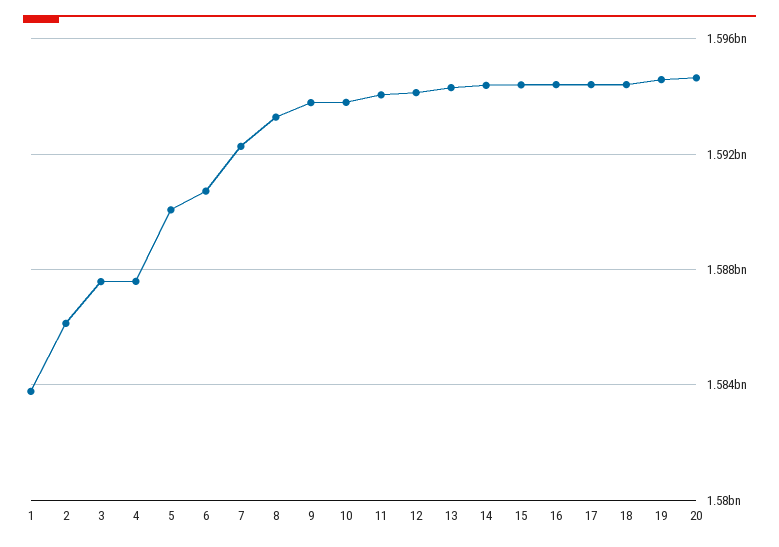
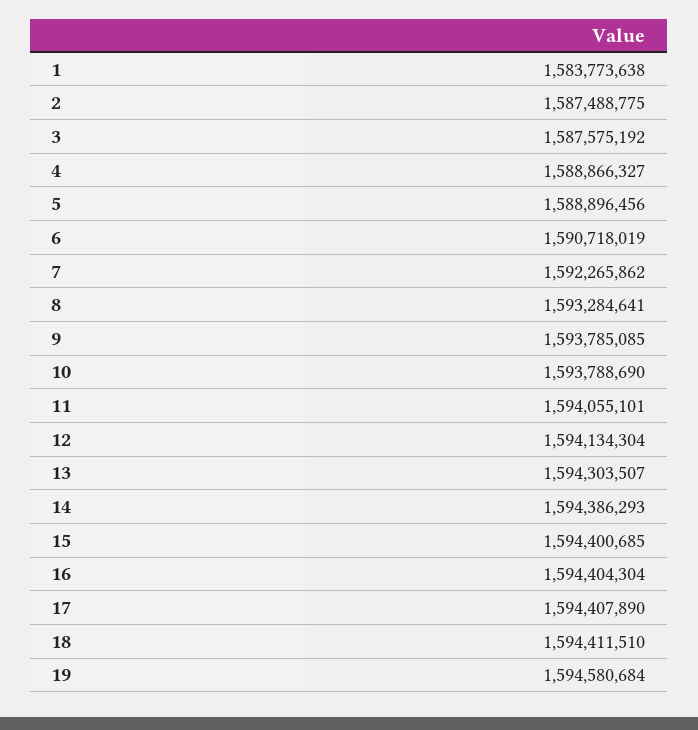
  {
    "1": 1583773638,
-   "2": 1586000000,
+   "2": 1587488775,
    "3": 1587575192,
-   "4": 1587500000,
+   "4": 1588866327,
-   "5": 1590000000,
+   "5": 1588896456,
    "6": 1590718019,
    "7": 1592265862,
    "8": 1593284641,
    "9": 1593785085,
    "10": 1593788690,
    "11": 1594055101,
    "12": 1594134304,
    "13": 1594303507,
    "14": 1594386293,
    "15": 1594400685,
    "16": 1594404304,
    "17": 1594407890,
    "18": 1594411510,
-   "19": 1594580684,
+   "19": 1594580684
-   "20": 1594500000
  }

